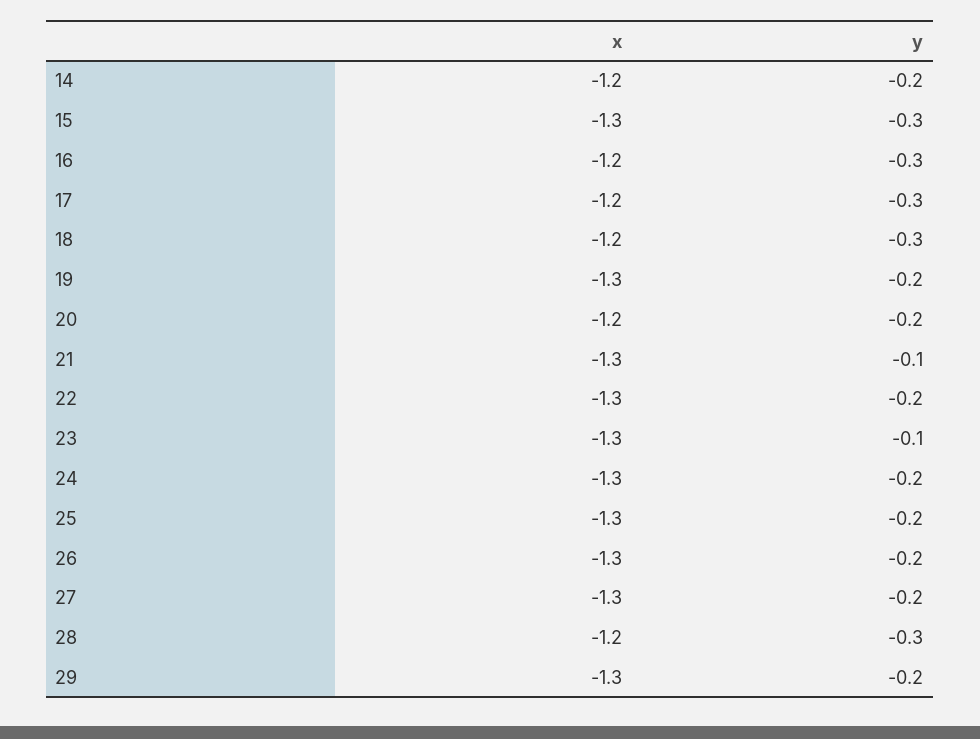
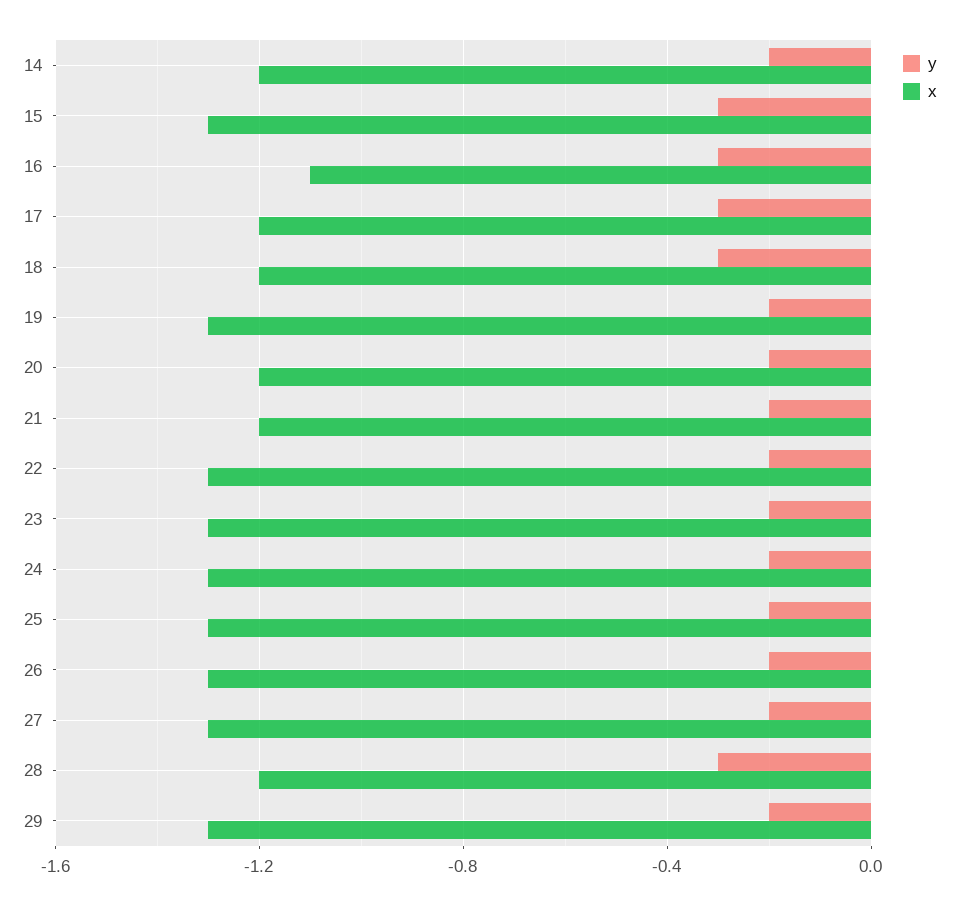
  {
    "x": {
      "14": -1.2,
      "15": -1.3,
-     "16": -1.2,
+     "16": -1.1,
      "17": -1.2,
      "18": -1.2,
      "19": -1.3,
      "20": -1.2,
-     "21": -1.3,
+     "21": -1.2,
      "22": -1.3,
      "23": -1.3,
      "24": -1.3,
      "25": -1.3,
      "26": -1.3,
      "27": -1.3,
      "28": -1.2,
      "29": -1.3
    },
    "y": {
      "14": -0.2,
      "15": -0.3,
      "16": -0.3,
      "17": -0.3,
      "18": -0.3,
      "19": -0.2,
      "20": -0.2,
-     "21": -0.1,
+     "21": -0.2,
      "22": -0.2,
-     "23": -0.1,
+     "23": -0.2,
      "24": -0.2,
      "25": -0.2,
      "26": -0.2,
      "27": -0.2,
      "28": -0.3,
      "29": -0.2
    }
  }

